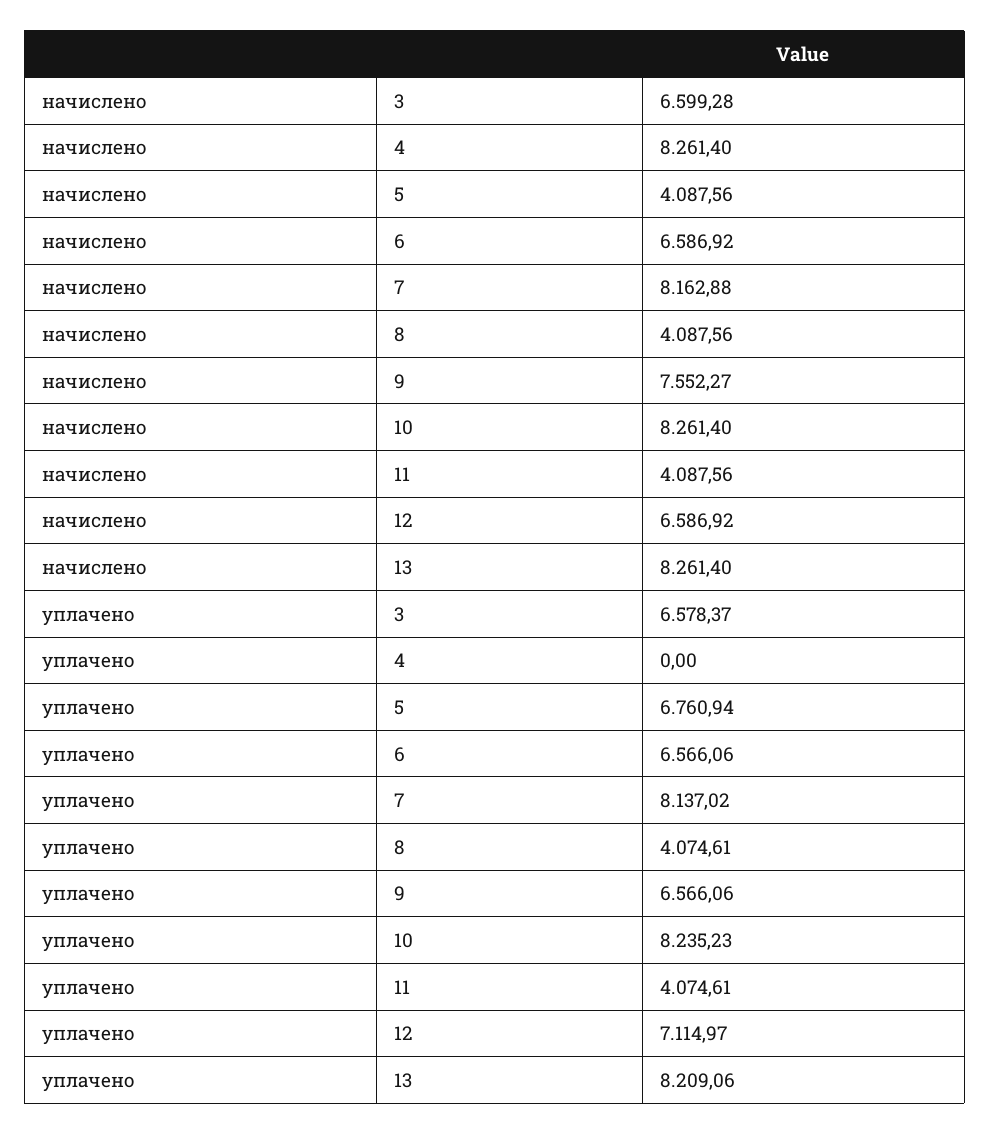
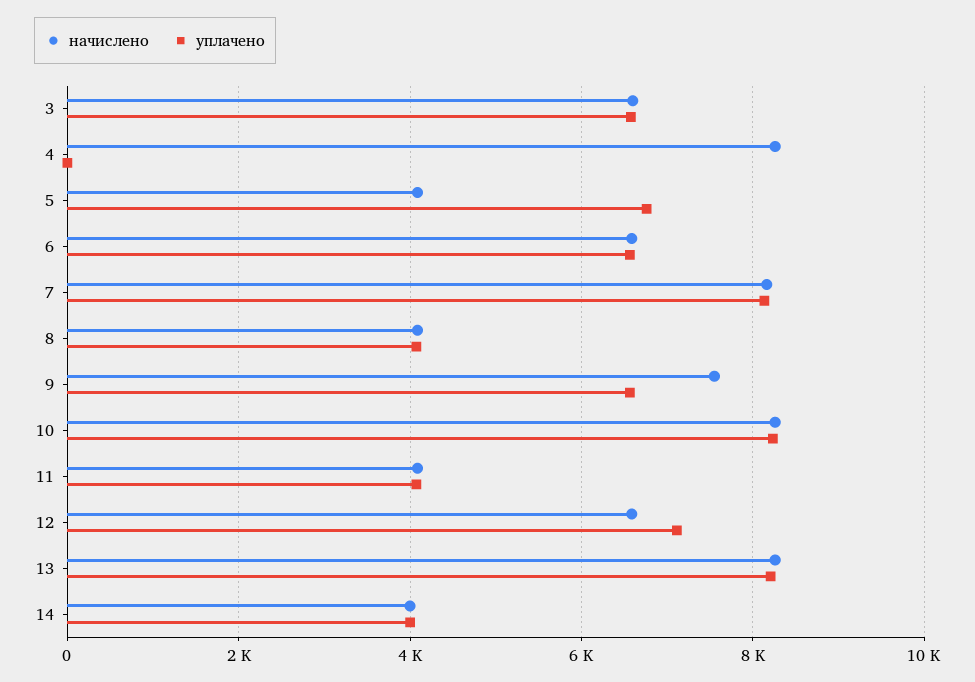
  {
    "начислено": {
      "3": 6599.28,
      "4": 8261.4,
      "5": 4087.56,
      "6": 6586.92,
      "7": 8162.88,
      "8": 4087.56,
      "9": 7552.27,
      "10": 8261.4,
      "11": 4087.56,
      "12": 6586.92,
-     "13": 8261.4
+     "13": 8261.4,
+     "14": 4000
    },
    "уплачено": {
      "3": 6578.37,
      "4": 0,
      "5": 6760.94,
      "6": 6566.06,
      "7": 8137.02,
      "8": 4074.61,
      "9": 6566.06,
      "10": 8235.23,
      "11": 4074.61,
      "12": 7114.97,
-     "13": 8209.06
+     "13": 8209.06,
+     "14": 4000
    }
  }

